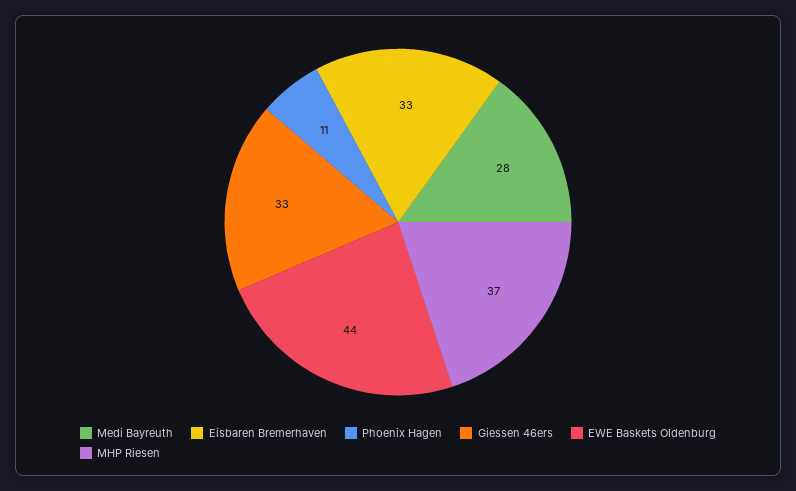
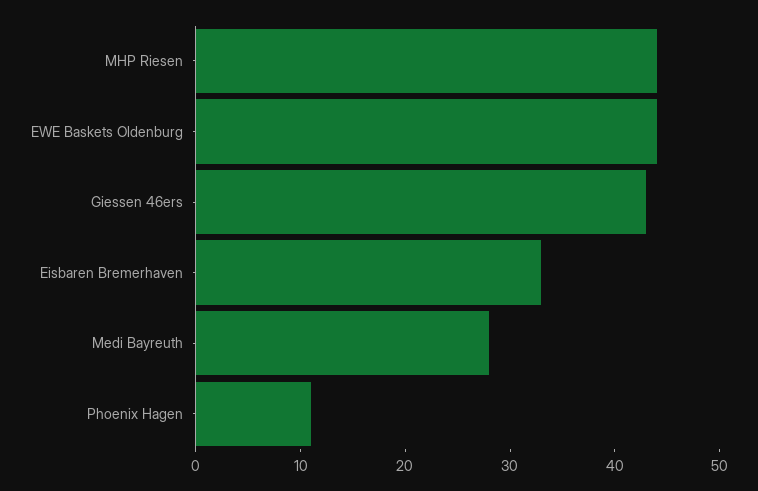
  {
    "Medi Bayreuth": 28,
    "Eisbaren Bremerhaven": 33,
    "Phoenix Hagen": 11,
-   "Giessen 46ers": 33,
+   "Giessen 46ers": 43,
    "EWE Baskets Oldenburg": 44,
-   "MHP Riesen": 37
+   "MHP Riesen": 44
  }

